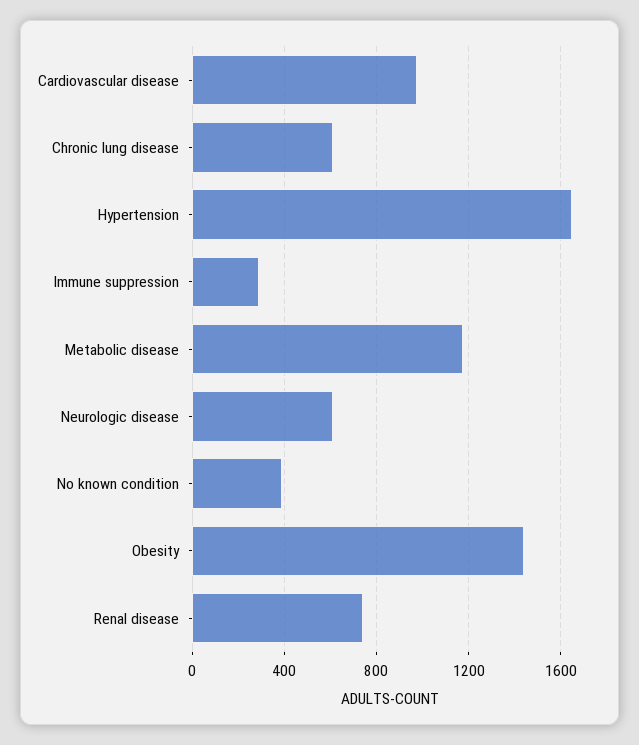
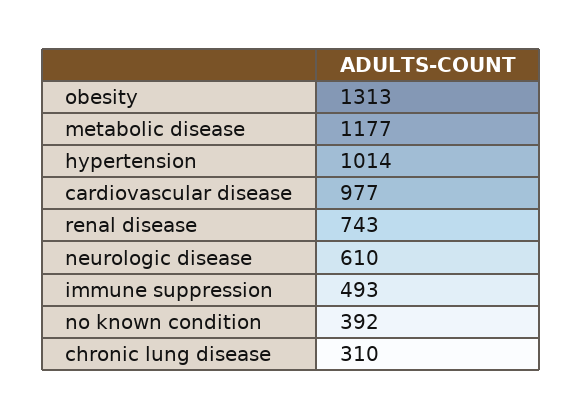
  {
    "Cardiovascular disease": 977,
-   "Chronic lung disease": 600,
+   "Chronic lung disease": 310,
-   "Hypertension": 1650,
+   "Hypertension": 1014,
-   "Immune suppression": 300,
+   "Immune suppression": 493,
    "Metabolic disease": 1177,
    "Neurologic disease": 610,
    "No known condition": 392,
-   "Obesity": 1450,
+   "Obesity": 1313,
    "Renal disease": 743
  }

